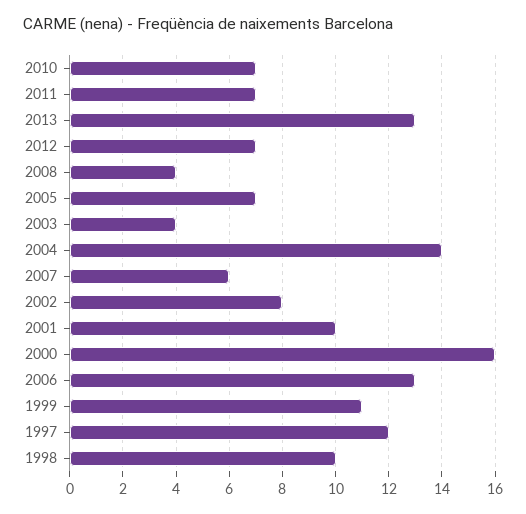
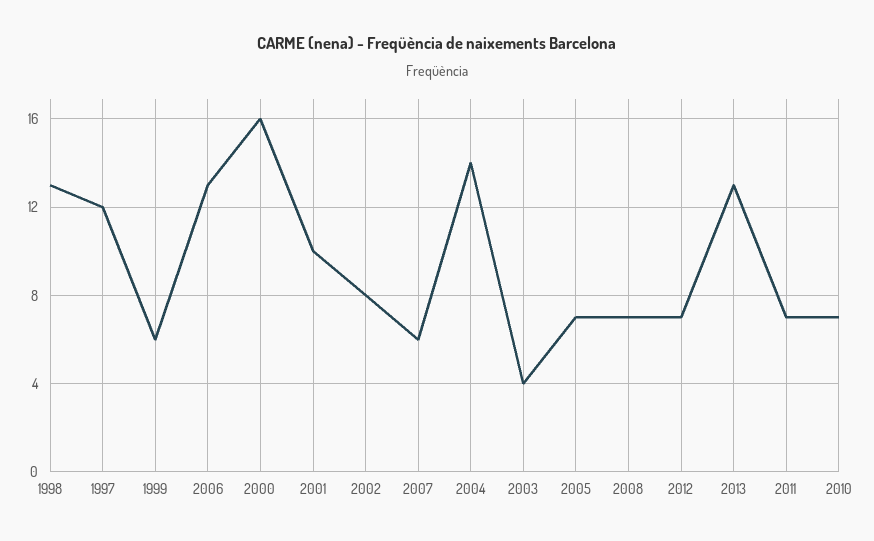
  {
    "2010": 7,
    "2011": 7,
    "2013": 13,
    "2012": 7,
-   "2008": 4,
+   "2008": 7,
    "2005": 7,
    "2003": 4,
    "2004": 14,
    "2007": 6,
    "2002": 8,
    "2001": 10,
    "2000": 16,
    "2006": 13,
-   "1999": 11,
+   "1999": 6,
    "1997": 12,
-   "1998": 10
+   "1998": 13
  }

